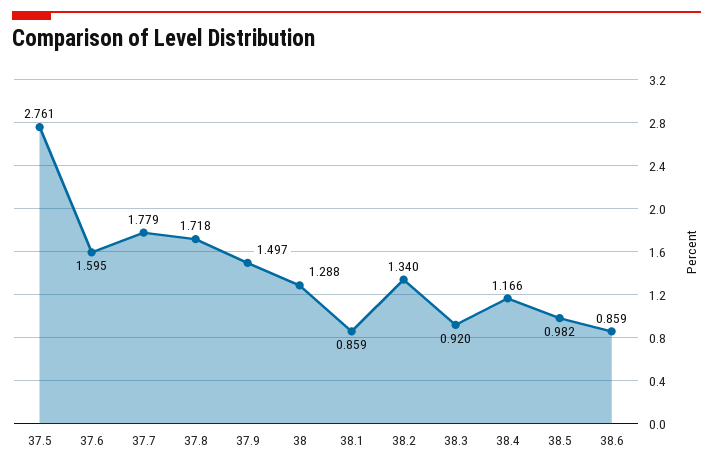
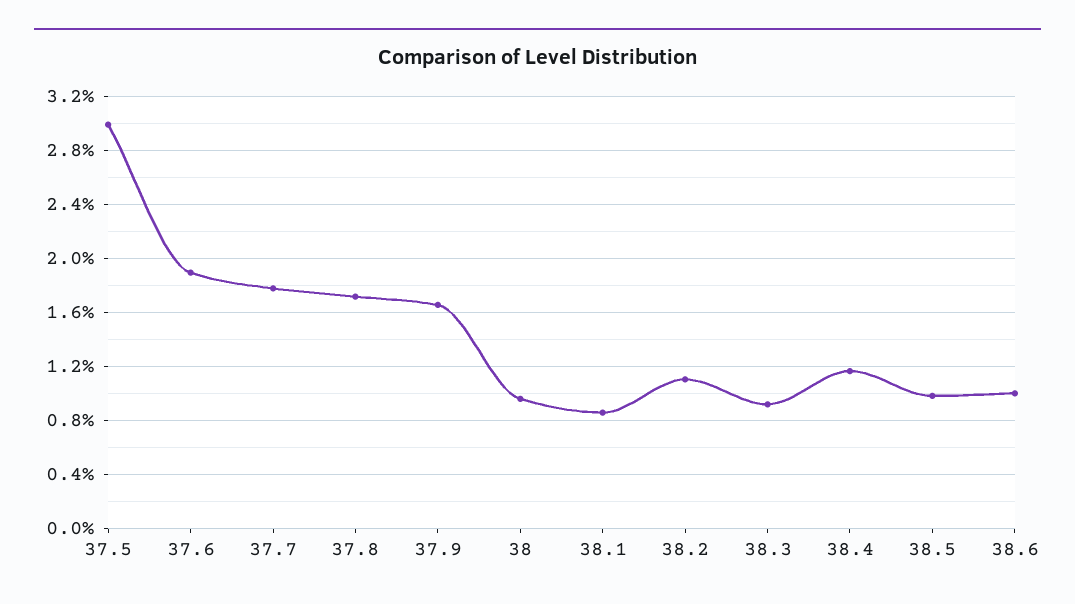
  {
-   "37.5": 2.761,
+   "37.5": 3,
-   "37.6": 1.595,
+   "37.6": 1.9,
    "37.7": 1.779,
    "37.8": 1.718,
-   "37.9": 1.497,
+   "37.9": 1.65,
-   "38": 1.288,
+   "38": 0.95,
    "38.1": 0.859,
-   "38.2": 1.34,
+   "38.2": 1.1,
    "38.3": 0.92,
    "38.4": 1.166,
    "38.5": 0.982,
-   "38.6": 0.859
+   "38.6": 1
  }

